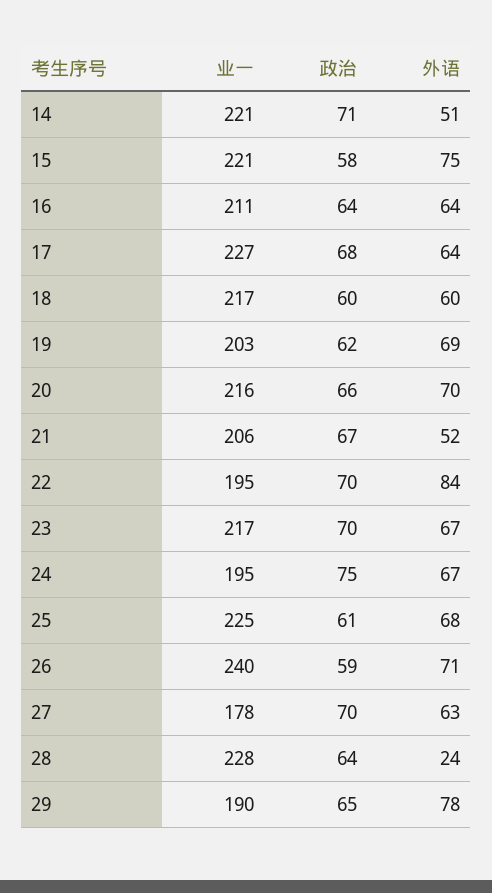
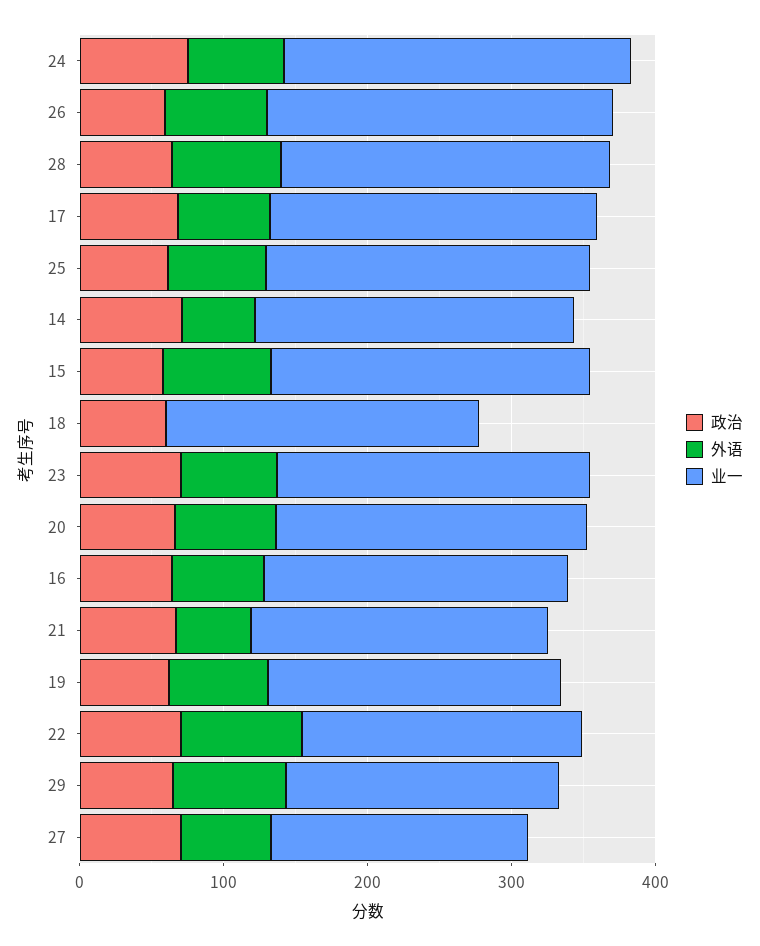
  {
    "业一": {
      "14": 221,
      "15": 221,
      "16": 211,
      "17": 227,
      "18": 217,
      "19": 203,
      "20": 216,
      "21": 206,
      "22": 195,
      "23": 217,
-     "24": 195,
+     "24": 240,
      "25": 225,
      "26": 240,
      "27": 178,
      "28": 228,
      "29": 190
    },
    "政治": {
      "14": 71,
      "15": 58,
      "16": 64,
      "17": 68,
      "18": 60,
      "19": 62,
      "20": 66,
      "21": 67,
      "22": 70,
      "23": 70,
      "24": 75,
      "25": 61,
      "26": 59,
      "27": 70,
      "28": 64,
      "29": 65
    },
    "外语": {
      "14": 51,
      "15": 75,
      "16": 64,
      "17": 64,
-     "18": 60,
+     "18": 0,
      "19": 69,
      "20": 70,
      "21": 52,
      "22": 84,
      "23": 67,
      "24": 67,
      "25": 68,
      "26": 71,
      "27": 63,
-     "28": 24,
+     "28": 80,
      "29": 78
    }
  }

